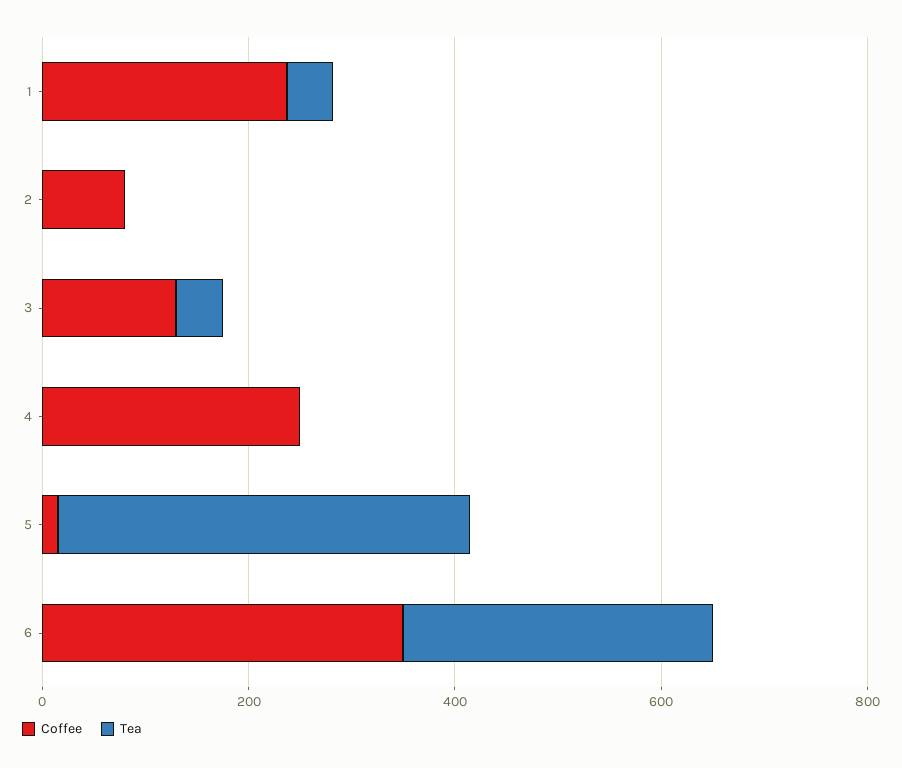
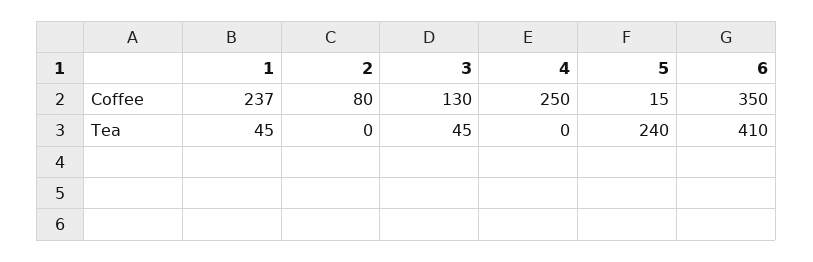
  {
    "Coffee": {
      "1": 237,
      "2": 80,
      "3": 130,
      "4": 250,
      "5": 15,
      "6": 350
    },
    "Tea": {
      "1": 45,
      "2": 0,
      "3": 45,
      "4": 0,
-     "5": 400,
+     "5": 240,
-     "6": 300
+     "6": 410
    }
  }

